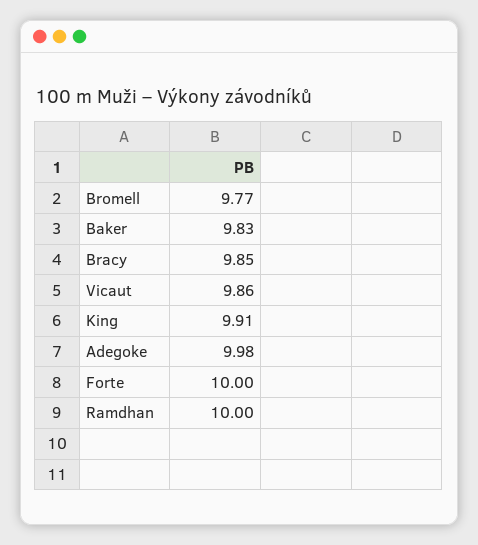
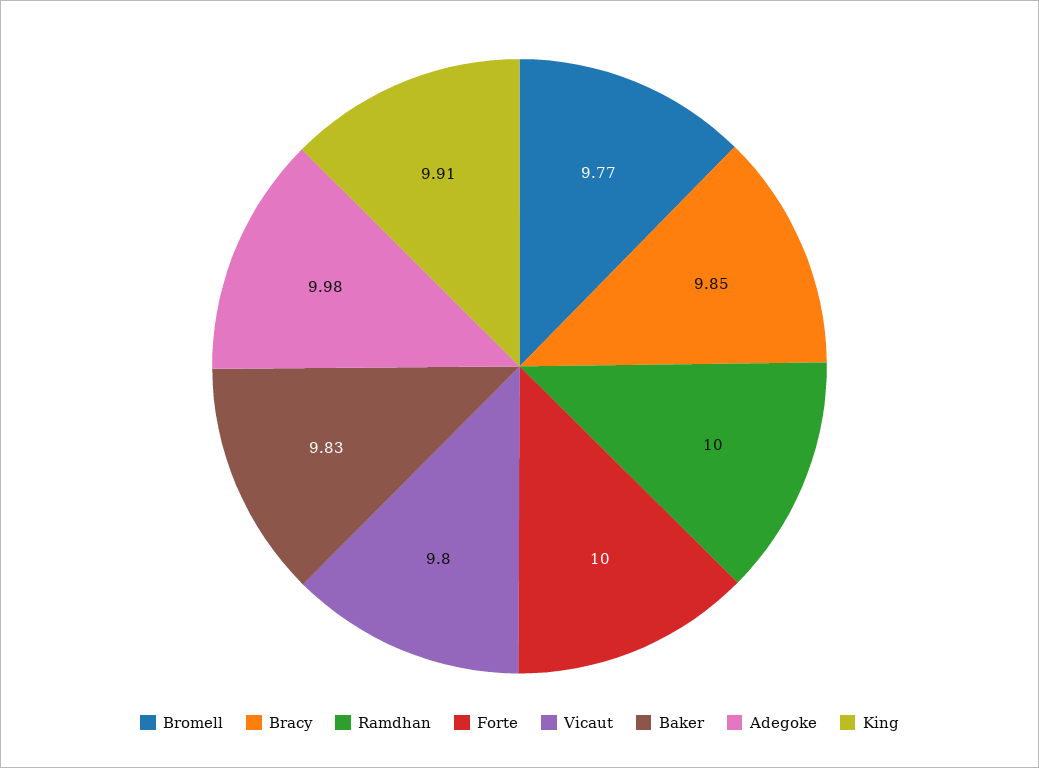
  {
    "Bromell": 9.77,
    "Baker": 9.83,
    "Bracy": 9.85,
-   "Vicaut": 9.86,
+   "Vicaut": 9.8,
    "King": 9.91,
    "Adegoke": 9.98,
    "Forte": 10,
    "Ramdhan": 10
  }

